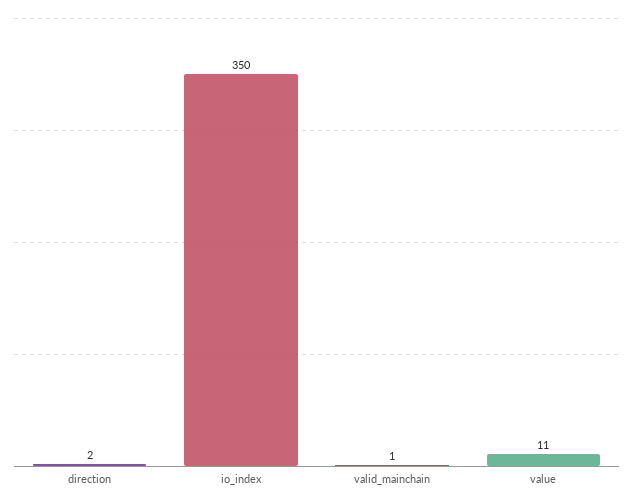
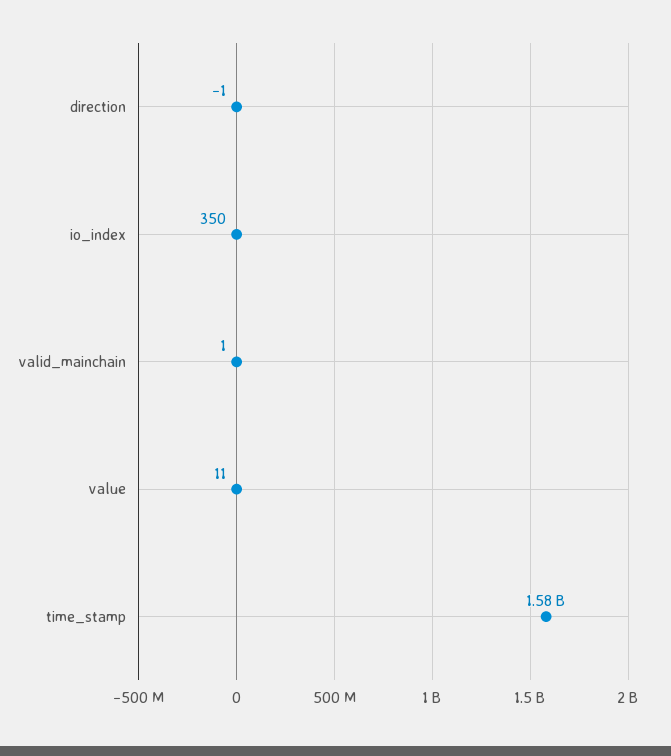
  {
-   "direction": 2,
+   "direction": -1,
    "io_index": 350,
    "valid_mainchain": 1,
-   "value": 11
+   "value": 11,
+   "time_stamp": 1580000000
  }

